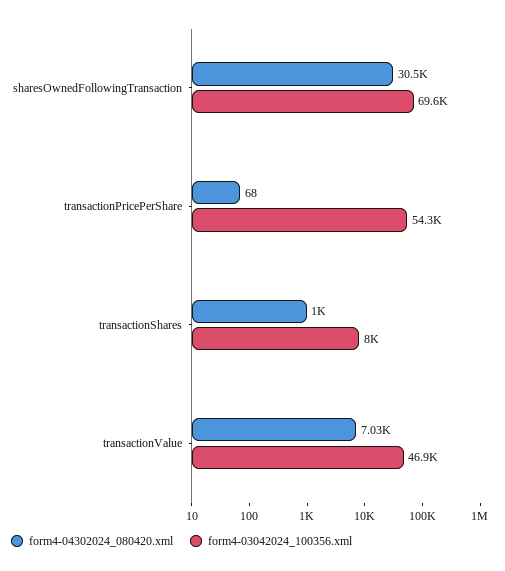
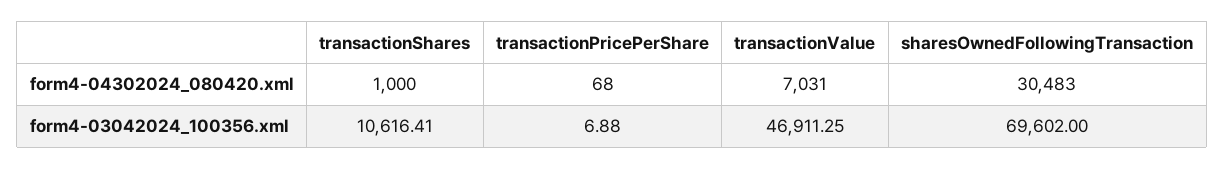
  {
    "form4-04302024_080420.xml": {
      "sharesOwnedFollowingTransaction": 30483,
      "transactionPricePerShare": 68,
      "transactionShares": 1000,
      "transactionValue": 7031
    },
    "form4-03042024_100356.xml": {
      "sharesOwnedFollowingTransaction": 69602,
-     "transactionPricePerShare": 54300,
+     "transactionPricePerShare": 6.88,
-     "transactionShares": 8000,
+     "transactionShares": 10616.41,
      "transactionValue": 46911.25
    }
  }

